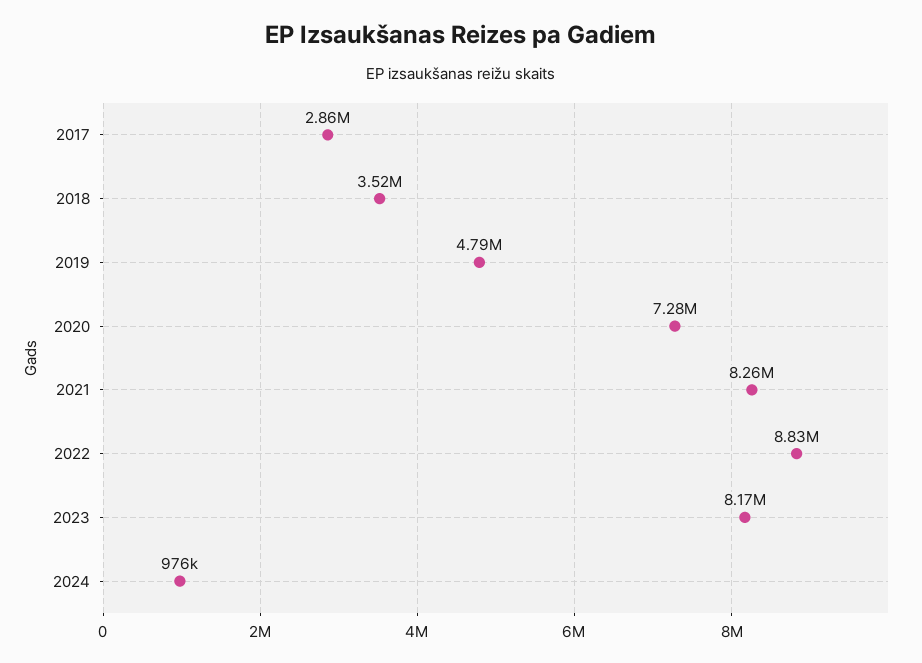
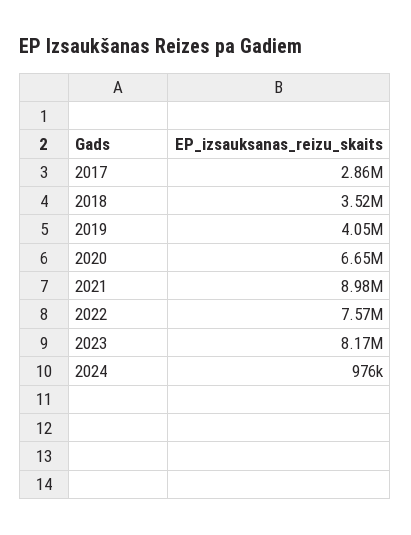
  {
    "2017": 2860000,
    "2018": 3520000,
-   "2019": 4790000,
+   "2019": 4050000,
-   "2020": 7280000,
+   "2020": 6650000,
-   "2021": 8260000,
+   "2021": 8980000,
-   "2022": 8830000,
+   "2022": 7570000,
    "2023": 8170000,
    "2024": 976000
  }

